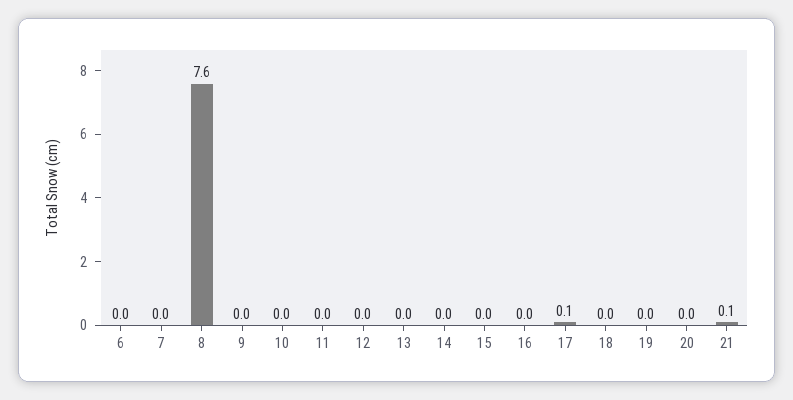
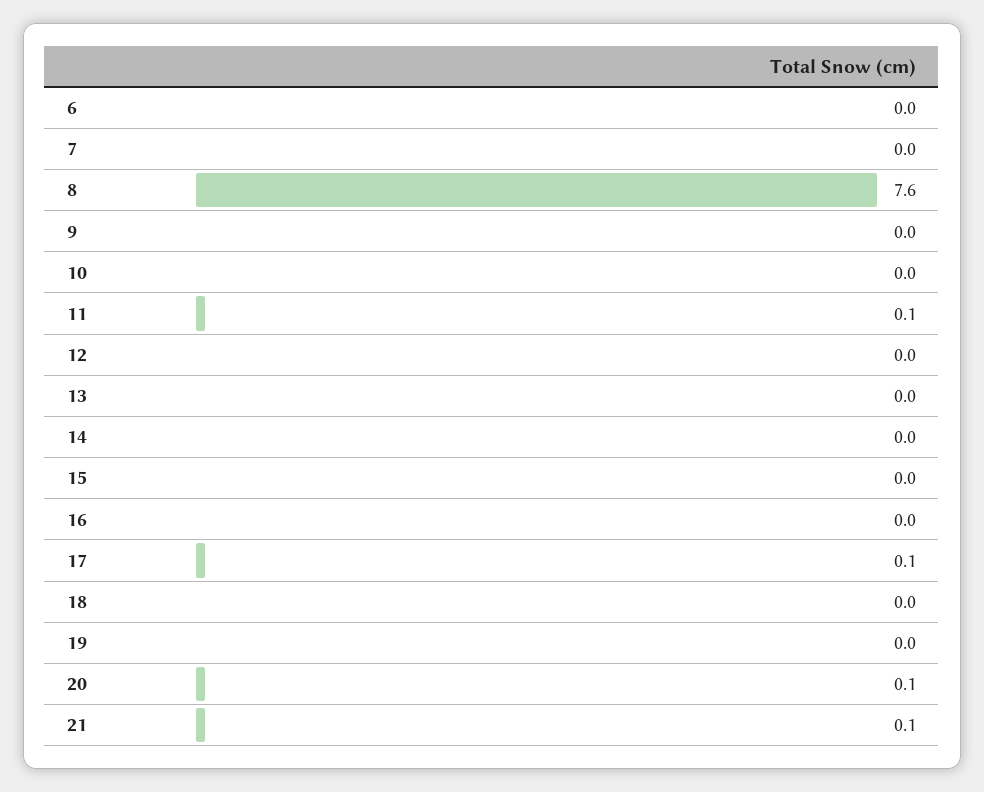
  {
    "6": 0,
    "7": 0,
    "8": 7.6,
    "9": 0,
    "10": 0,
-   "11": 0,
+   "11": 0.1,
    "12": 0,
    "13": 0,
    "14": 0,
    "15": 0,
    "16": 0,
    "17": 0.1,
    "18": 0,
    "19": 0,
-   "20": 0,
+   "20": 0.1,
    "21": 0.1
  }

